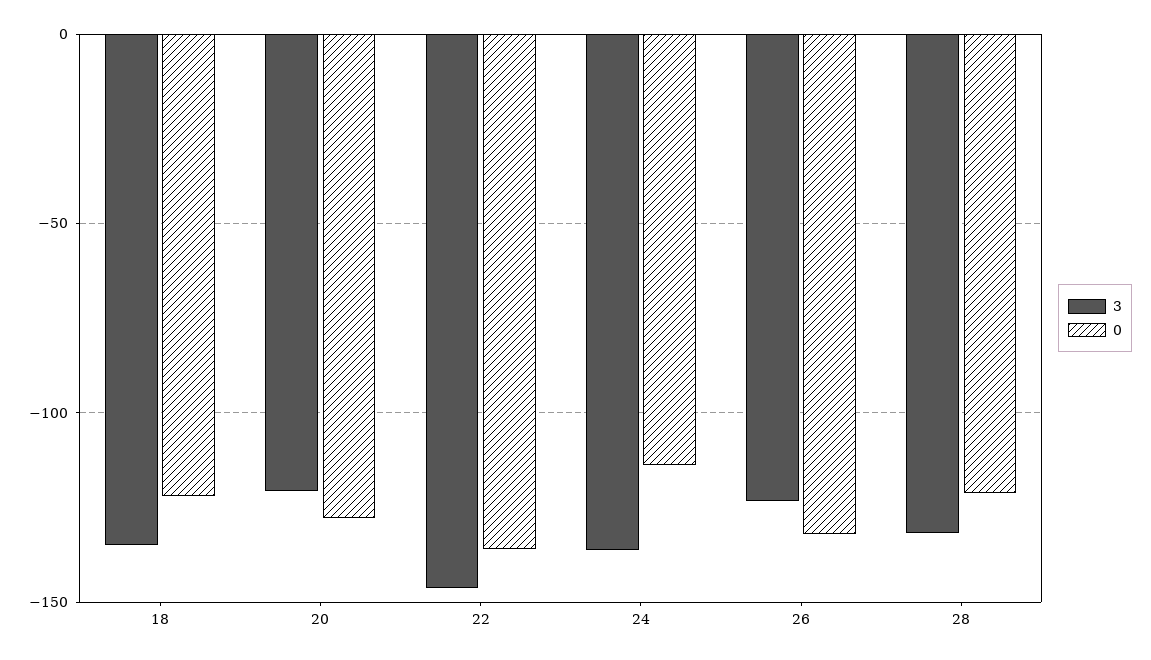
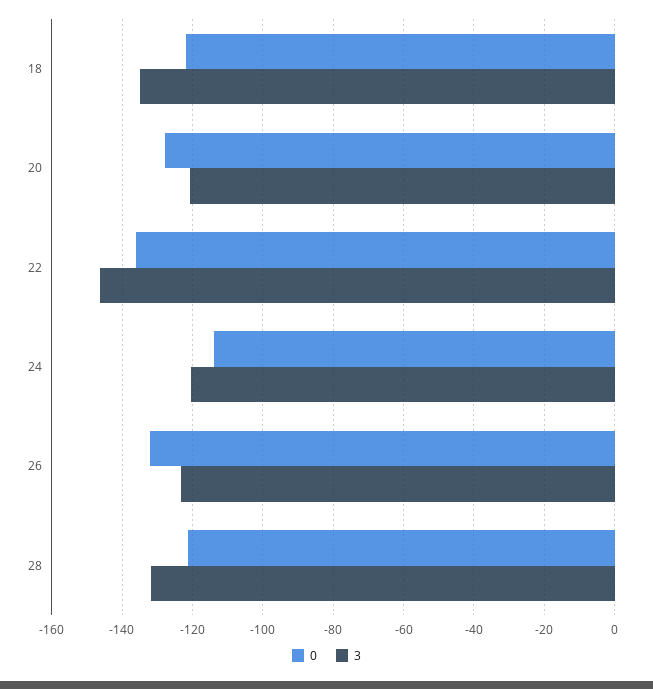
  {
    "3": {
      "18": -134,
      "20": -120,
      "22": -146,
-     "24": -135,
+     "24": -120,
      "26": -124,
      "28": -132
    },
    "0": {
      "18": -122,
      "20": -128,
      "22": -136,
      "24": -114,
      "26": -132,
      "28": -122
    }
  }

